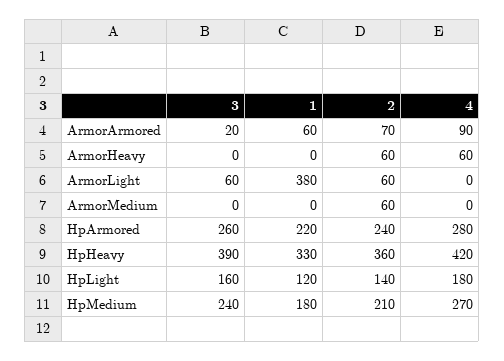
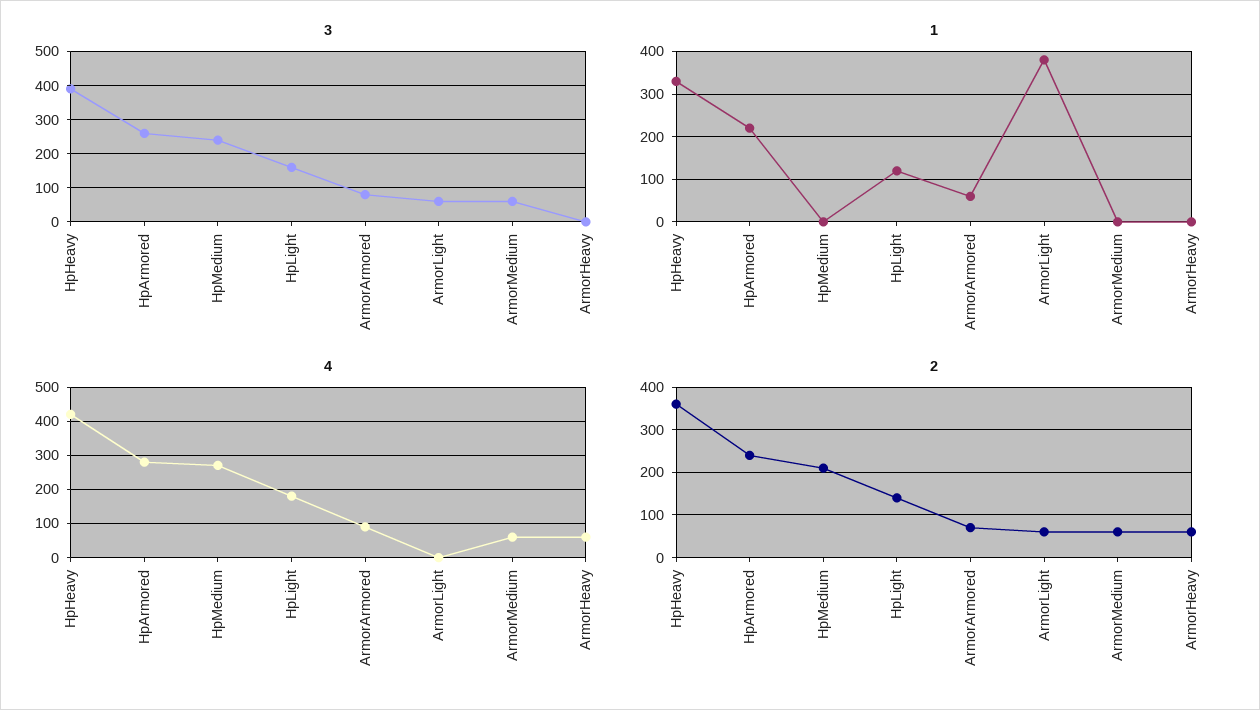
  {
    "3": {
-     "ArmorArmored": 20,
+     "ArmorArmored": 80,
      "ArmorHeavy": 0,
      "ArmorLight": 60,
-     "ArmorMedium": 0,
+     "ArmorMedium": 60,
      "HpArmored": 260,
      "HpHeavy": 390,
      "HpLight": 160,
      "HpMedium": 240
    },
    "1": {
      "ArmorArmored": 60,
      "ArmorHeavy": 0,
      "ArmorLight": 380,
      "ArmorMedium": 0,
      "HpArmored": 220,
      "HpHeavy": 330,
      "HpLight": 120,
-     "HpMedium": 180
+     "HpMedium": 0
    },
    "2": {
      "ArmorArmored": 70,
      "ArmorHeavy": 60,
      "ArmorLight": 60,
      "ArmorMedium": 60,
      "HpArmored": 240,
      "HpHeavy": 360,
      "HpLight": 140,
      "HpMedium": 210
    },
    "4": {
      "ArmorArmored": 90,
      "ArmorHeavy": 60,
      "ArmorLight": 0,
-     "ArmorMedium": 0,
+     "ArmorMedium": 60,
      "HpArmored": 280,
      "HpHeavy": 420,
      "HpLight": 180,
      "HpMedium": 270
    }
  }

